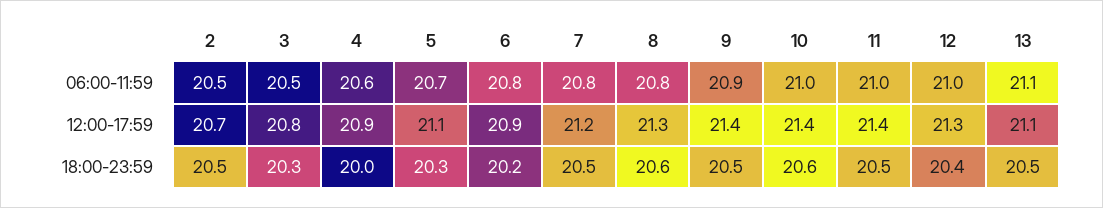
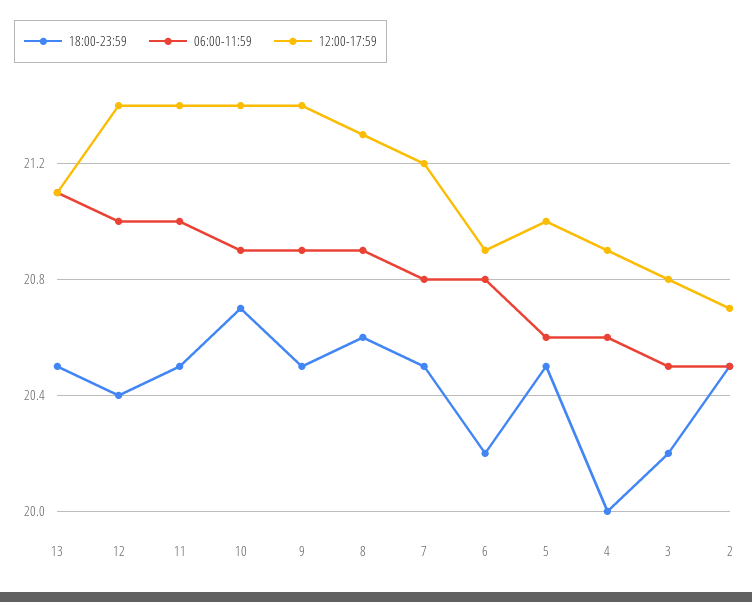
  {
    "06:00-11:59": {
      "2": 20.5,
      "3": 20.5,
      "4": 20.6,
-     "5": 20.7,
+     "5": 20.6,
      "6": 20.8,
      "7": 20.8,
-     "8": 20.8,
+     "8": 20.9,
      "9": 20.9,
-     "10": 21,
+     "10": 20.9,
      "11": 21,
      "12": 21,
      "13": 21.1
    },
    "12:00-17:59": {
      "2": 20.7,
      "3": 20.8,
      "4": 20.9,
-     "5": 21.1,
+     "5": 21,
      "6": 20.9,
      "7": 21.2,
      "8": 21.3,
      "9": 21.4,
      "10": 21.4,
      "11": 21.4,
-     "12": 21.3,
+     "12": 21.4,
      "13": 21.1
    },
    "18:00-23:59": {
      "2": 20.5,
-     "3": 20.3,
+     "3": 20.2,
      "4": 20,
-     "5": 20.3,
+     "5": 20.5,
      "6": 20.2,
      "7": 20.5,
      "8": 20.6,
      "9": 20.5,
-     "10": 20.6,
+     "10": 20.7,
      "11": 20.5,
      "12": 20.4,
      "13": 20.5
    }
  }

